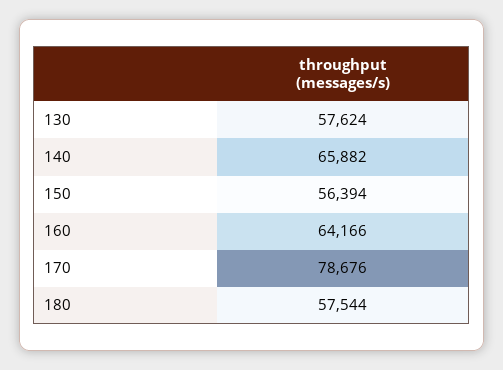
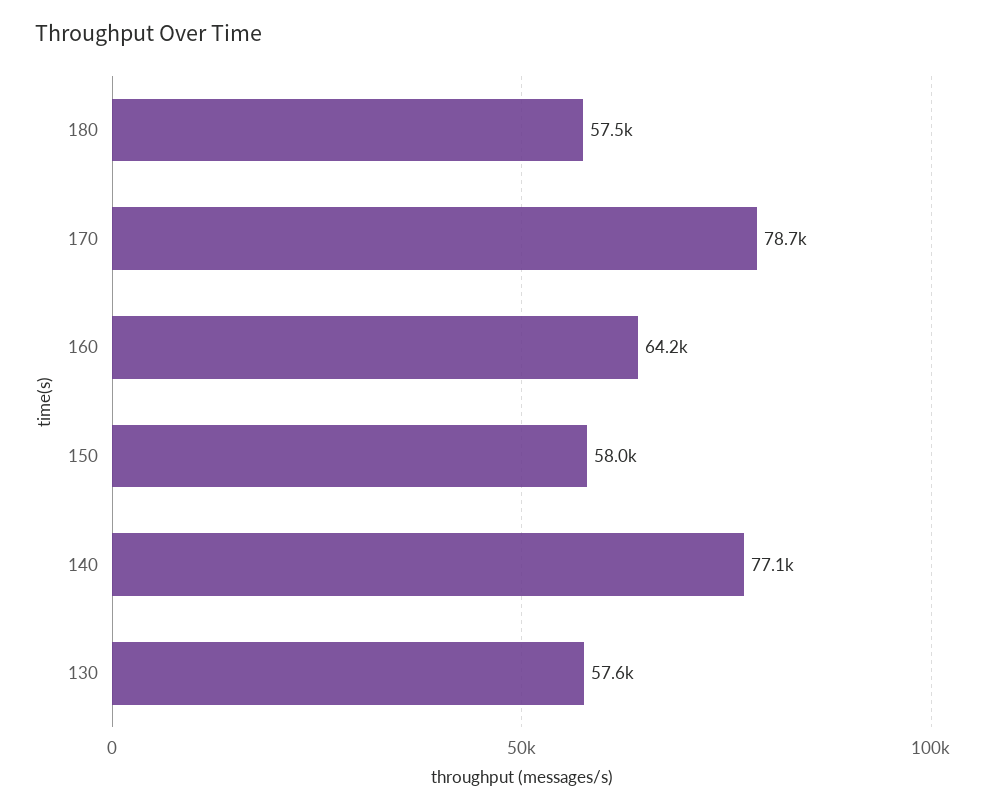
  {
    "130": 57624,
-   "140": 65882,
+   "140": 77100,
-   "150": 56394,
+   "150": 58000,
    "160": 64166,
    "170": 78676,
    "180": 57544
  }

